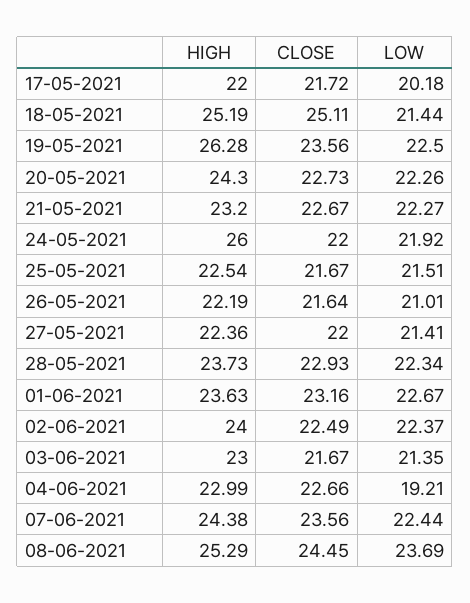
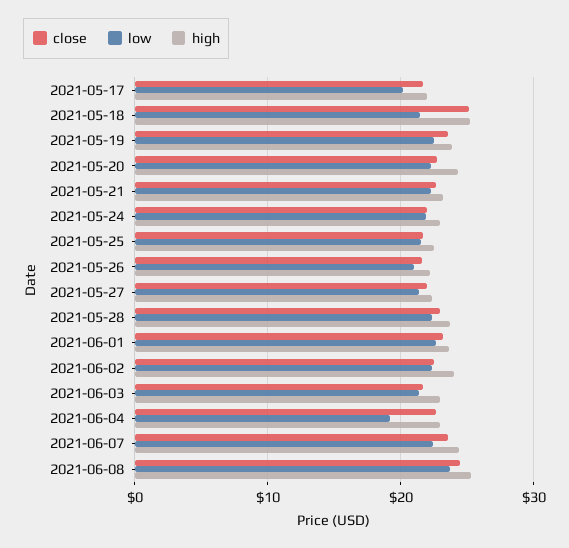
  {
    "HIGH": {
      "17-05-2021": 22,
      "18-05-2021": 25.19,
-     "19-05-2021": 26.28,
+     "19-05-2021": 24,
      "20-05-2021": 24.3,
      "21-05-2021": 23.2,
-     "24-05-2021": 26,
+     "24-05-2021": 23,
      "25-05-2021": 22.54,
      "26-05-2021": 22.19,
      "27-05-2021": 22.36,
      "28-05-2021": 23.73,
      "01-06-2021": 23.63,
      "02-06-2021": 24,
      "03-06-2021": 23,
      "04-06-2021": 22.99,
      "07-06-2021": 24.38,
      "08-06-2021": 25.29
    },
    "CLOSE": {
      "17-05-2021": 21.72,
      "18-05-2021": 25.11,
      "19-05-2021": 23.56,
      "20-05-2021": 22.73,
      "21-05-2021": 22.67,
      "24-05-2021": 22,
      "25-05-2021": 21.67,
      "26-05-2021": 21.64,
      "27-05-2021": 22,
      "28-05-2021": 22.93,
      "01-06-2021": 23.16,
      "02-06-2021": 22.49,
      "03-06-2021": 21.67,
      "04-06-2021": 22.66,
      "07-06-2021": 23.56,
      "08-06-2021": 24.45
    },
    "LOW": {
      "17-05-2021": 20.18,
      "18-05-2021": 21.44,
      "19-05-2021": 22.5,
      "20-05-2021": 22.26,
      "21-05-2021": 22.27,
      "24-05-2021": 21.92,
      "25-05-2021": 21.51,
      "26-05-2021": 21.01,
      "27-05-2021": 21.41,
      "28-05-2021": 22.34,
      "01-06-2021": 22.67,
      "02-06-2021": 22.37,
      "03-06-2021": 21.35,
      "04-06-2021": 19.21,
      "07-06-2021": 22.44,
      "08-06-2021": 23.69
    }
  }

